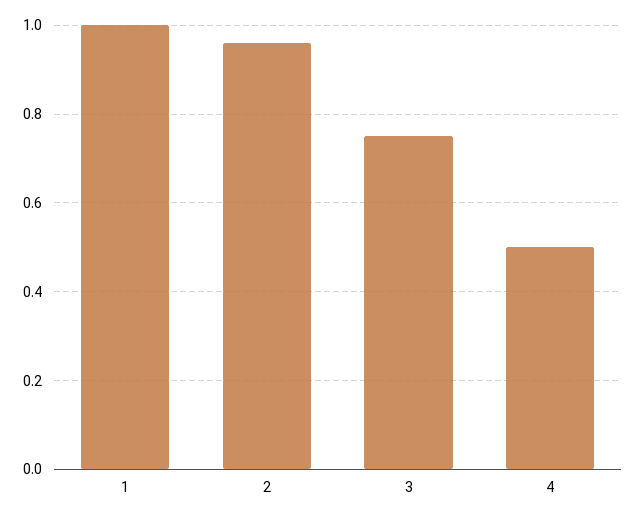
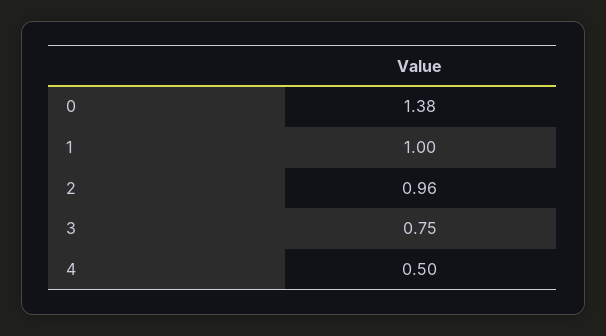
  {
    "1": 1,
    "2": 0.96,
    "3": 0.75,
-   "4": 0.5
+   "4": 0.5,
+   "0": 1.38
  }

